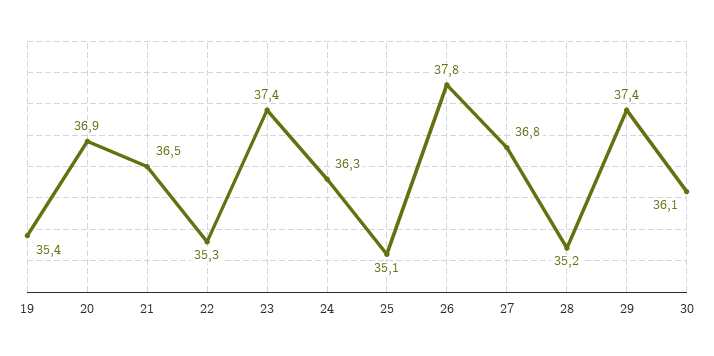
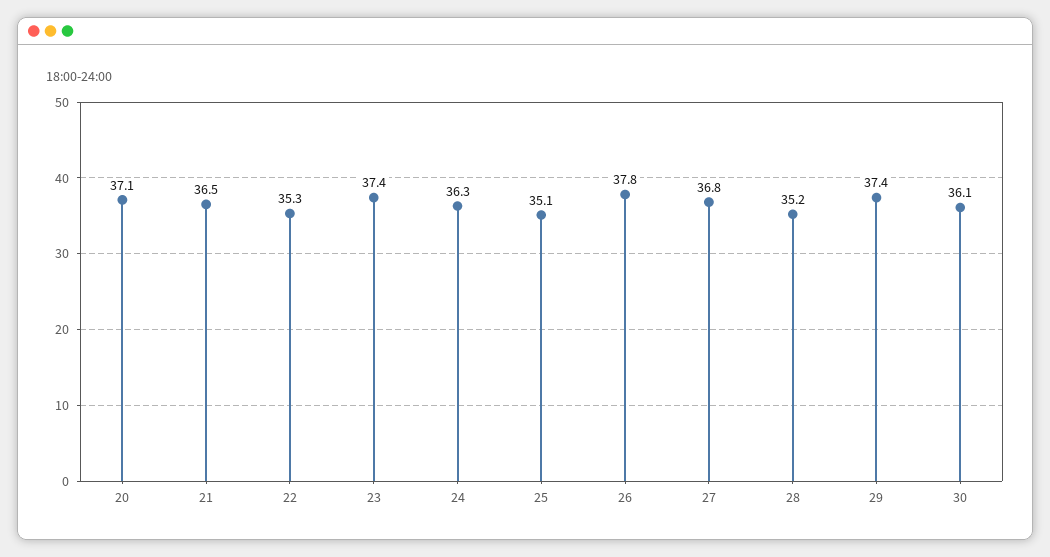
  {
-   "19": 35.4,
-   "20": 36.9,
+   "20": 37.1,
    "21": 36.5,
    "22": 35.3,
    "23": 37.4,
    "24": 36.3,
    "25": 35.1,
    "26": 37.8,
    "27": 36.8,
    "28": 35.2,
    "29": 37.4,
    "30": 36.1
  }

